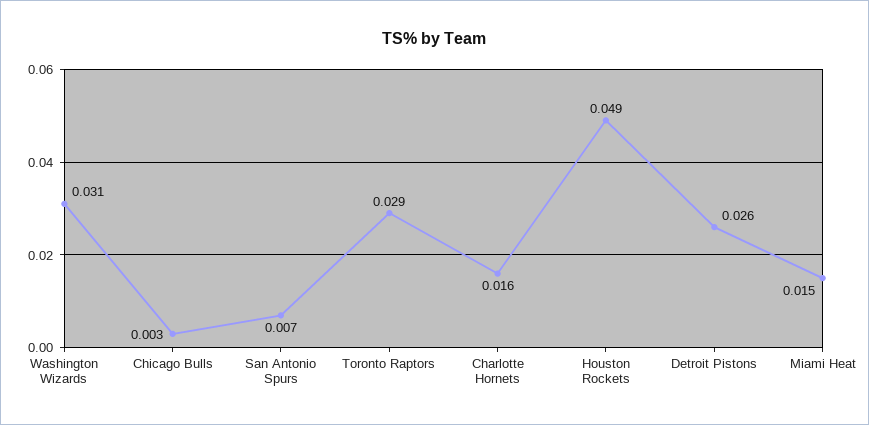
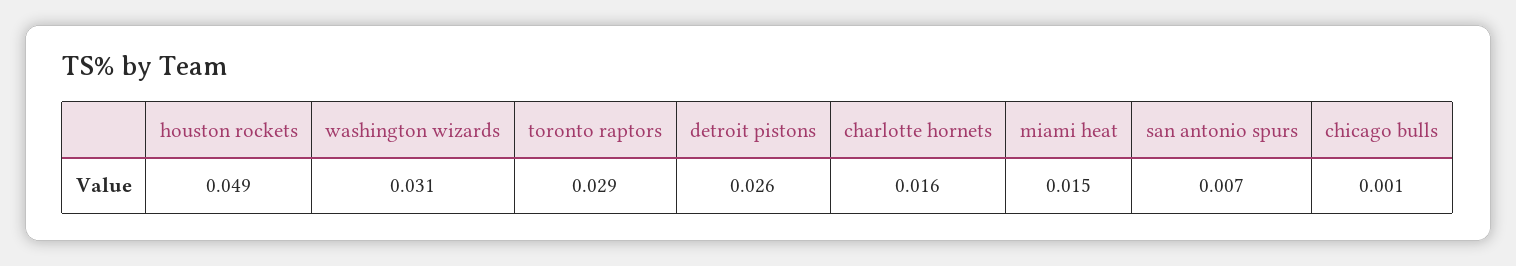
  {
    "Washington Wizards": 0.031,
-   "Chicago Bulls": 0.003,
+   "Chicago Bulls": 0.001,
    "San Antonio Spurs": 0.007,
    "Toronto Raptors": 0.029,
    "Charlotte Hornets": 0.016,
    "Houston Rockets": 0.049,
    "Detroit Pistons": 0.026,
    "Miami Heat": 0.015
  }

